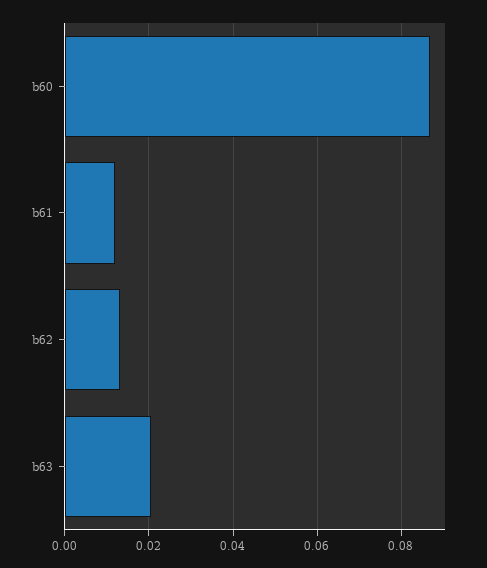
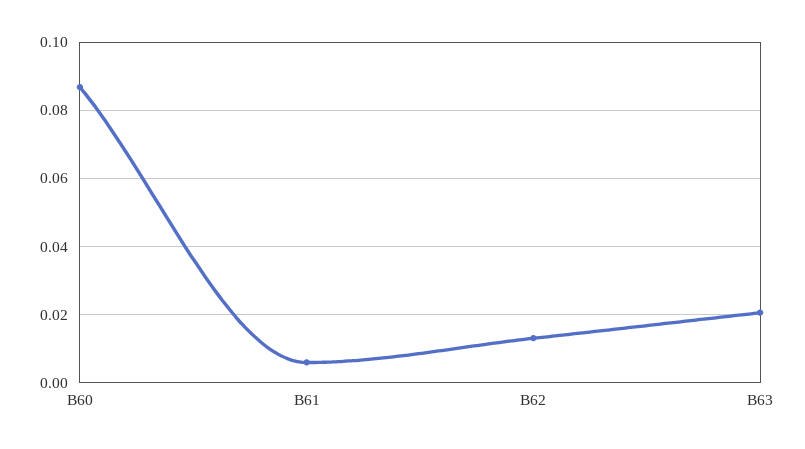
  {
    "b60": 0.086,
-   "b61": 0.012,
+   "b61": 0.006,
    "b62": 0.014,
    "b63": 0.02
  }

